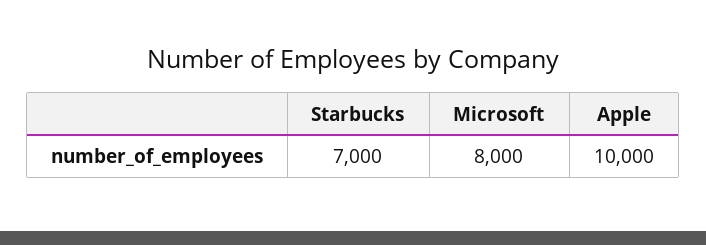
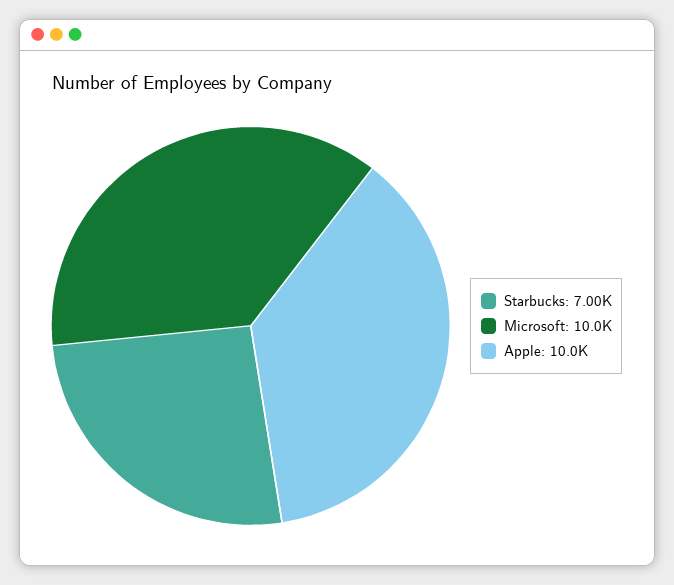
  {
    "Starbucks": 7000,
-   "Microsoft": 8000,
+   "Microsoft": 10000,
    "Apple": 10000
  }

